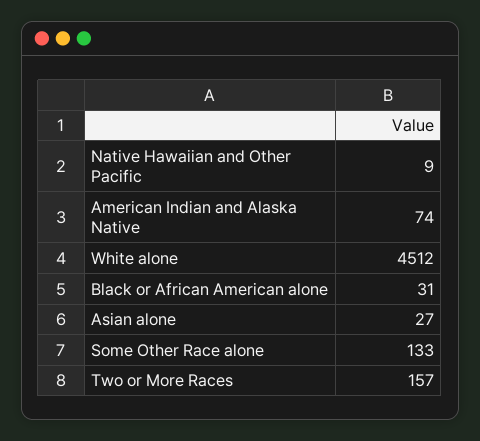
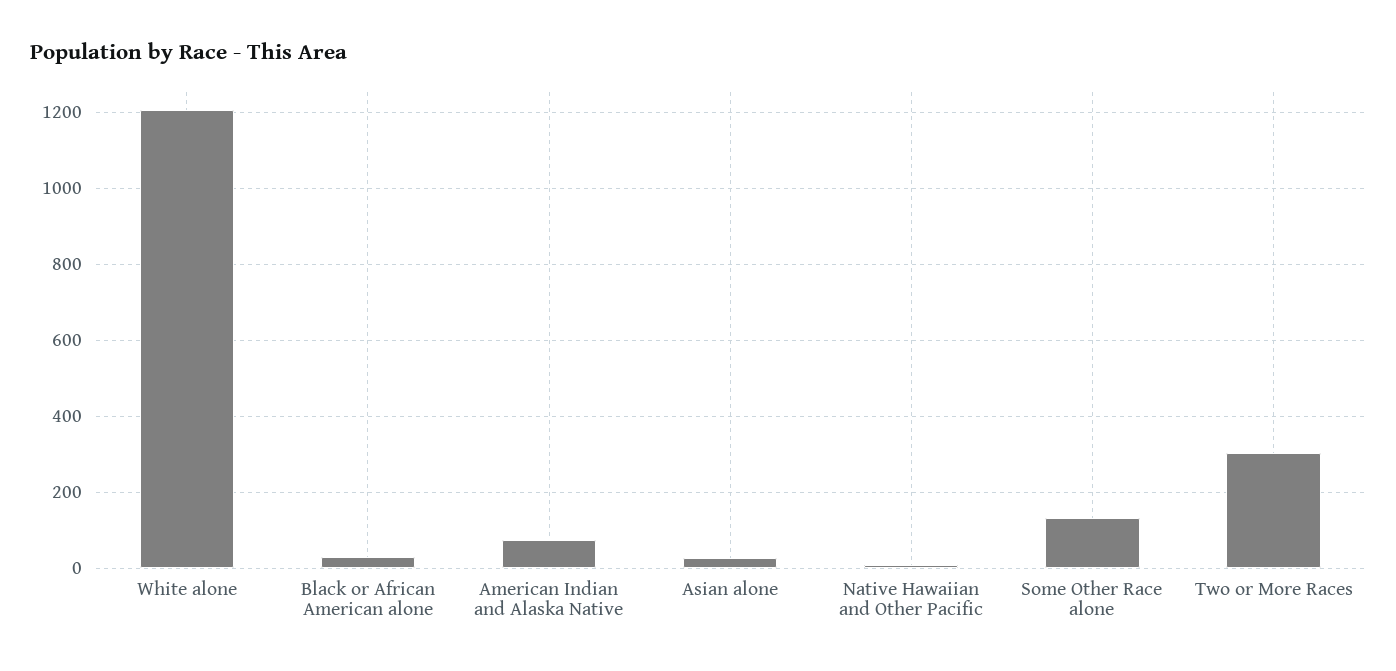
  {
    "Native Hawaiian and Other Pacific": 9,
    "American Indian and Alaska Native": 74,
-   "White alone": 4512,
+   "White alone": 1200,
    "Black or African American alone": 31,
    "Asian alone": 27,
    "Some Other Race alone": 133,
-   "Two or More Races": 157
+   "Two or More Races": 300
  }

